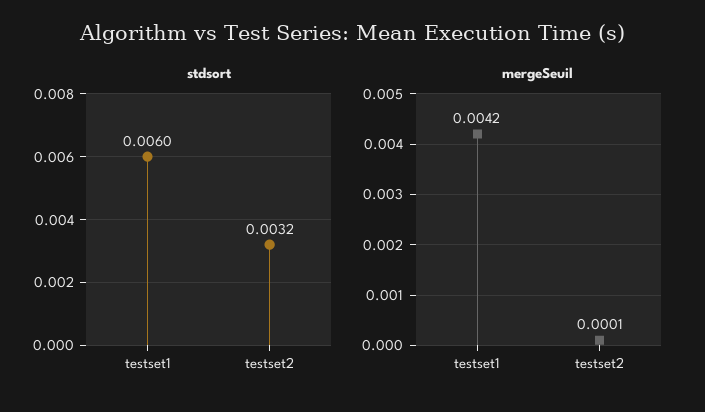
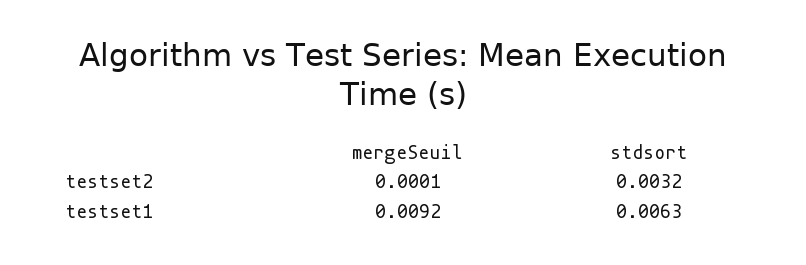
  {
    "stdsort": {
-     "testset1": 0.006,
+     "testset1": 0.0063,
      "testset2": 0.0032
    },
    "mergeSeuil": {
-     "testset1": 0.0042,
+     "testset1": 0.0092,
      "testset2": 0.0001
    }
  }

